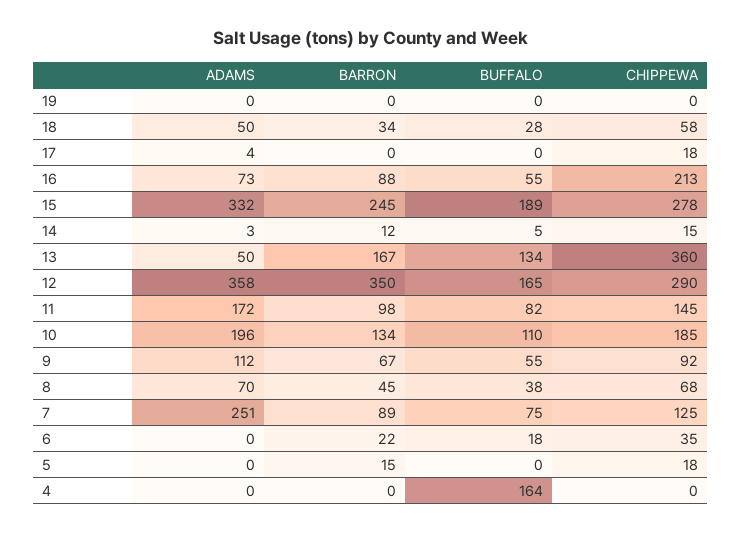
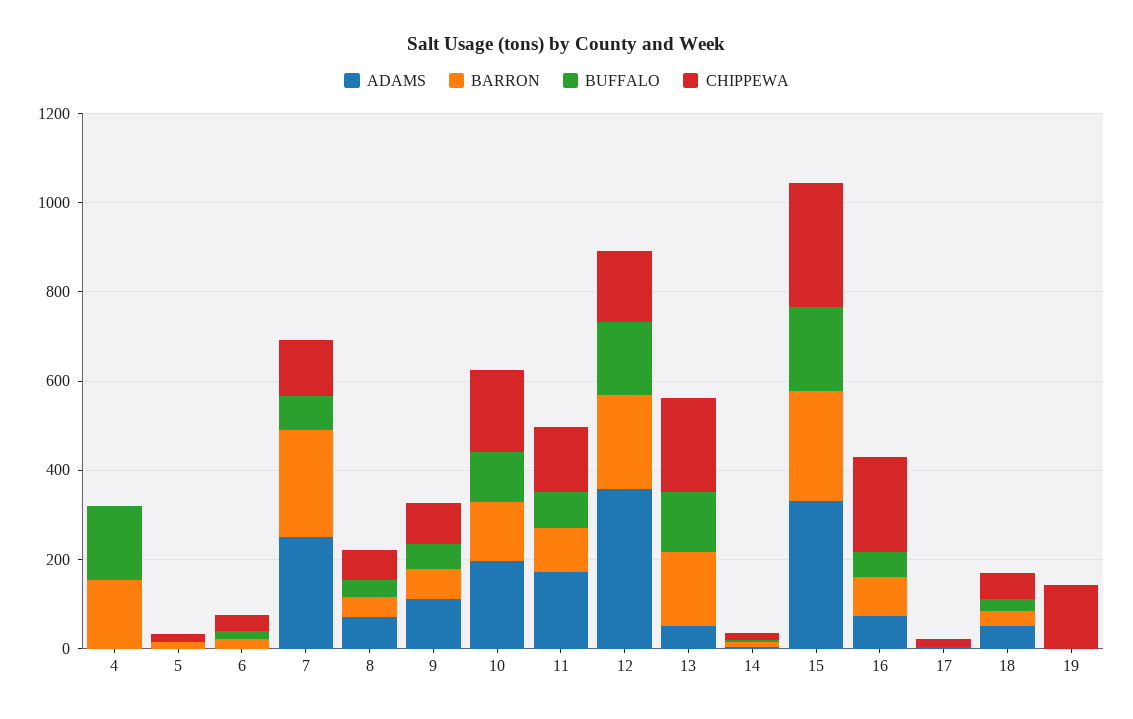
  {
    "ADAMS": {
      "19": 0,
      "18": 50,
      "17": 4,
      "16": 73,
      "15": 332,
      "14": 3,
      "13": 50,
      "12": 358,
      "11": 172,
      "10": 196,
      "9": 112,
      "8": 70,
      "7": 251,
      "6": 0,
      "5": 0,
      "4": 0
    },
    "BARRON": {
      "19": 0,
      "18": 34,
      "17": 0,
      "16": 88,
      "15": 245,
      "14": 12,
      "13": 167,
-     "12": 350,
+     "12": 200,
      "11": 98,
      "10": 134,
      "9": 67,
      "8": 45,
-     "7": 89,
+     "7": 250,
      "6": 22,
      "5": 15,
-     "4": 0
+     "4": 150
    },
    "BUFFALO": {
      "19": 0,
      "18": 28,
      "17": 0,
      "16": 55,
      "15": 189,
      "14": 5,
      "13": 134,
      "12": 165,
      "11": 82,
      "10": 110,
      "9": 55,
      "8": 38,
      "7": 75,
      "6": 18,
      "5": 0,
      "4": 164
    },
    "CHIPPEWA": {
-     "19": 0,
+     "19": 150,
      "18": 58,
      "17": 18,
      "16": 213,
      "15": 278,
      "14": 15,
-     "13": 360,
+     "13": 200,
-     "12": 290,
+     "12": 150,
      "11": 145,
      "10": 185,
      "9": 92,
      "8": 68,
      "7": 125,
      "6": 35,
      "5": 18,
      "4": 0
    }
  }

